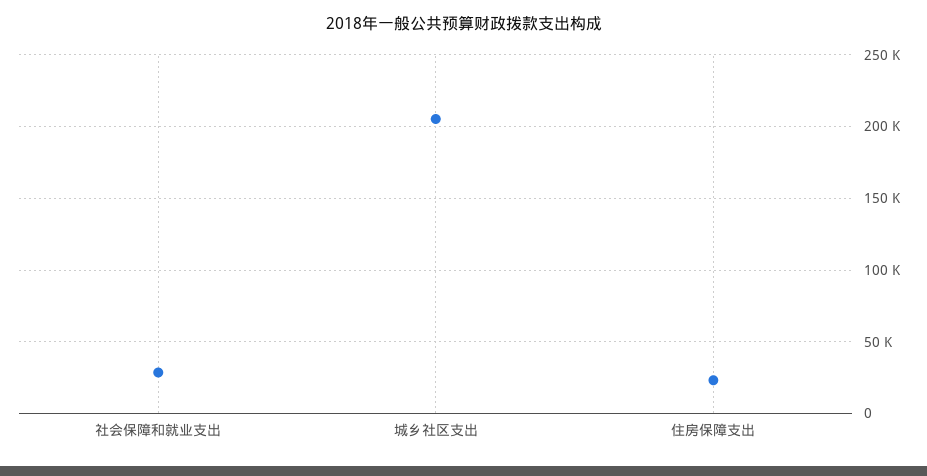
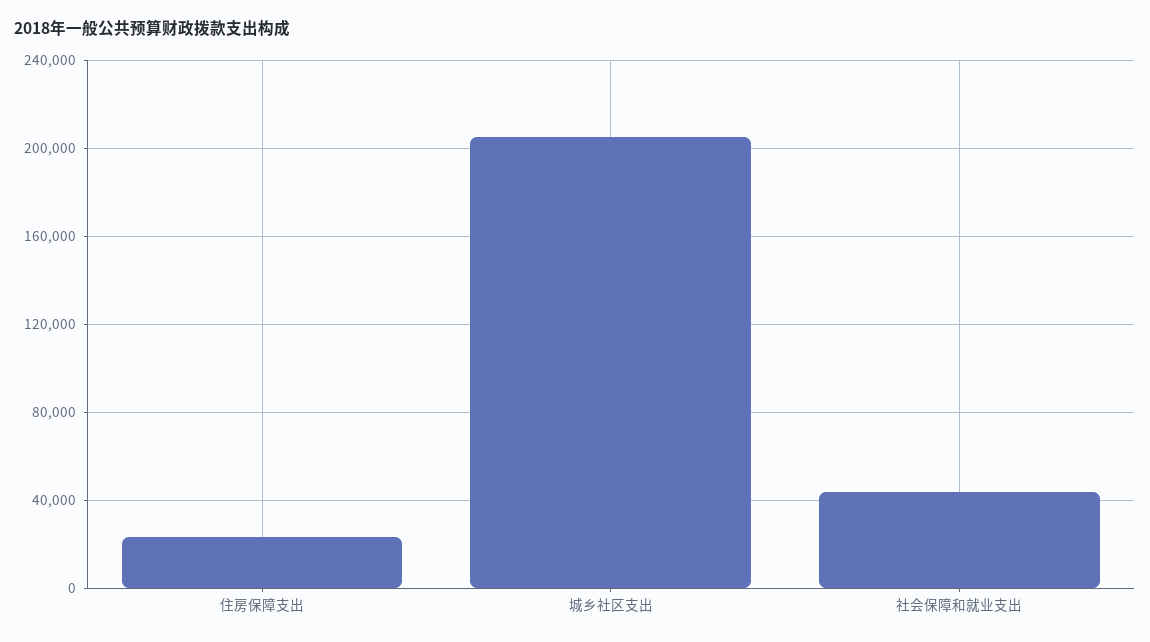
  {
-   "社会保障和就业支出": 30000,
+   "社会保障和就业支出": 45000,
    "城乡社区支出": 205000,
    "住房保障支出": 25000
  }

